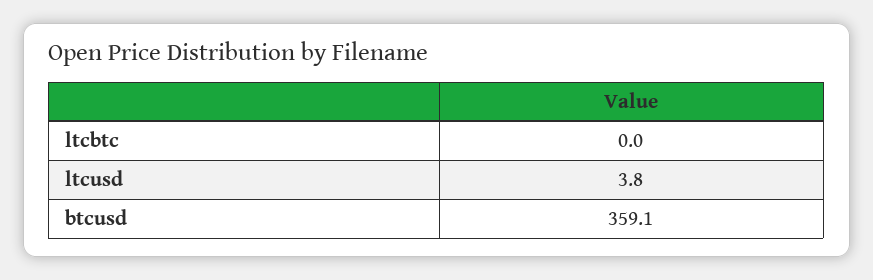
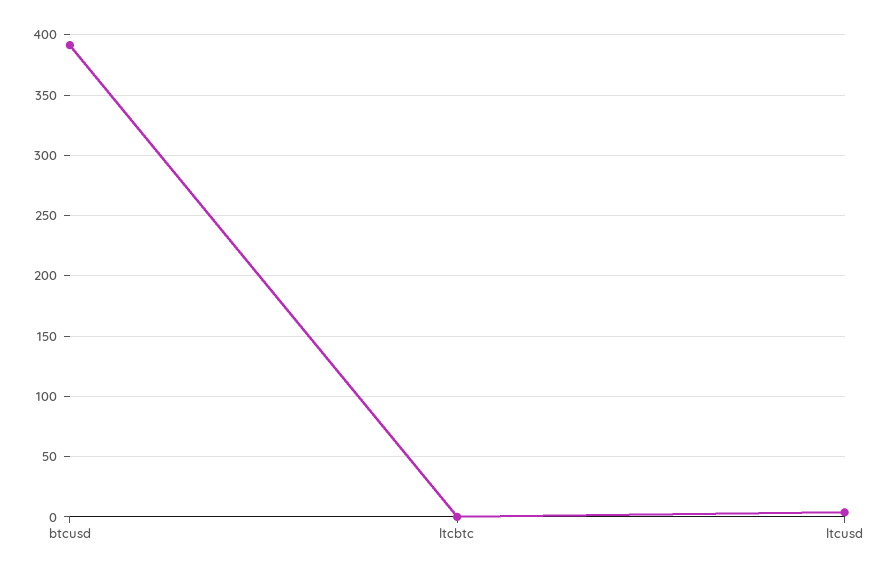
  {
    "ltcbtc": 0,
    "ltcusd": 3.8,
-   "btcusd": 359.1
+   "btcusd": 390
  }

